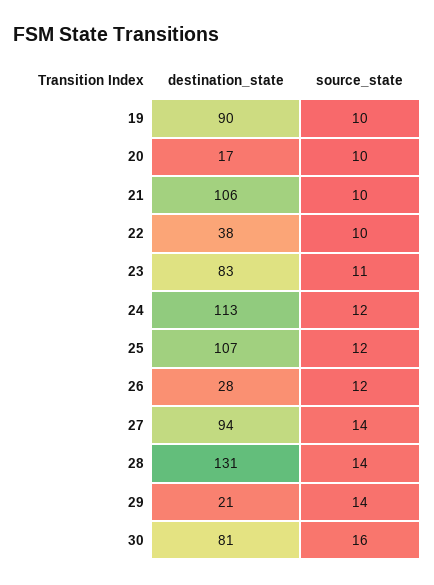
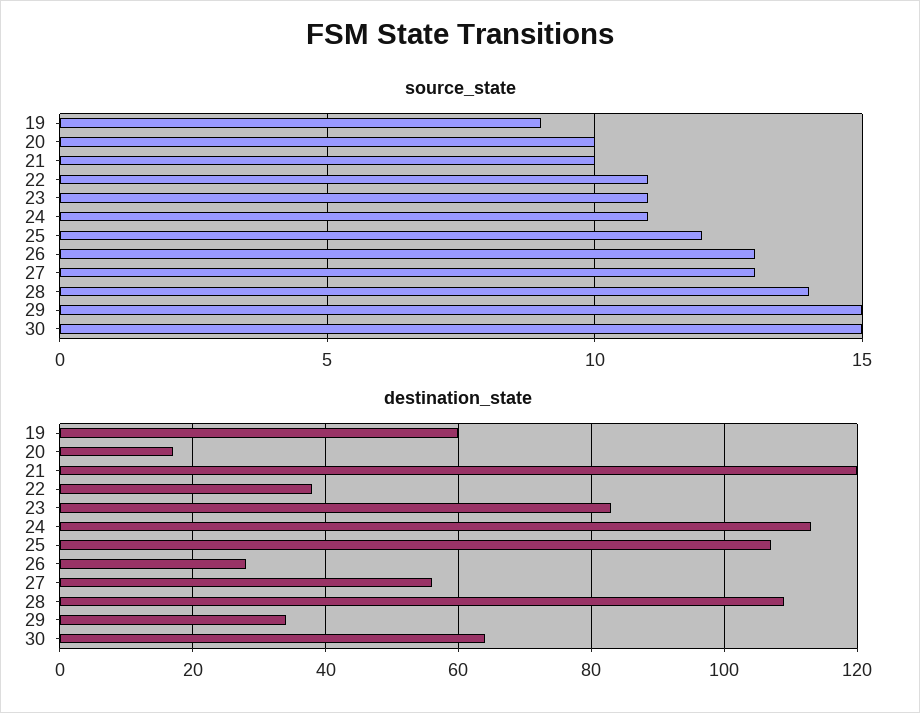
  {
    "destination_state": {
-     "19": 90,
+     "19": 60,
      "20": 17,
-     "21": 106,
+     "21": 120,
      "22": 38,
      "23": 83,
      "24": 113,
      "25": 107,
      "26": 28,
-     "27": 94,
+     "27": 55,
-     "28": 131,
+     "28": 110,
-     "29": 21,
+     "29": 35,
-     "30": 81
+     "30": 65
    },
    "source_state": {
-     "19": 10,
+     "19": 9,
      "20": 10,
      "21": 10,
-     "22": 10,
+     "22": 11,
      "23": 11,
-     "24": 12,
+     "24": 11,
      "25": 12,
-     "26": 12,
+     "26": 13,
-     "27": 14,
+     "27": 13,
      "28": 14,
-     "29": 14,
+     "29": 15,
-     "30": 16
+     "30": 15
    }
  }

